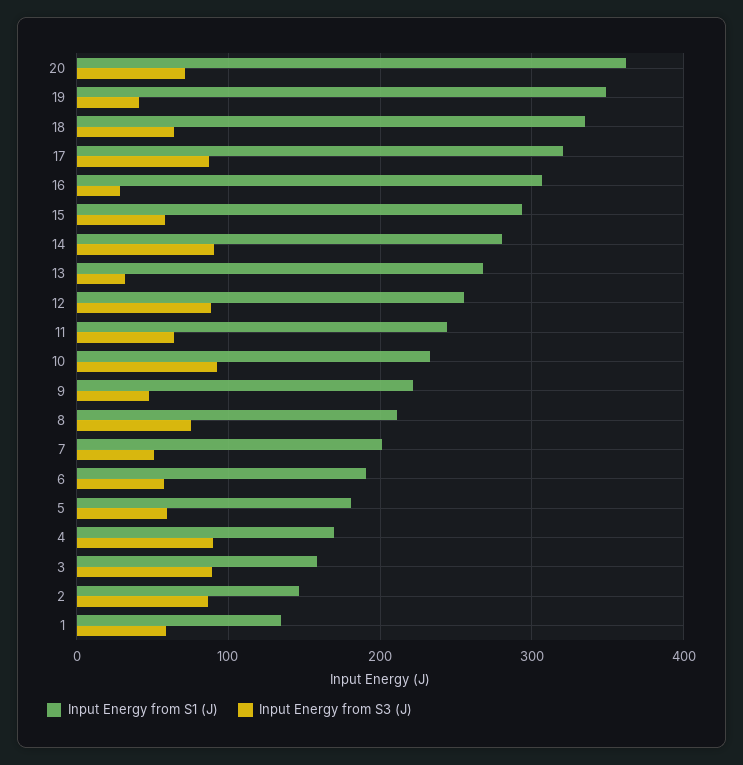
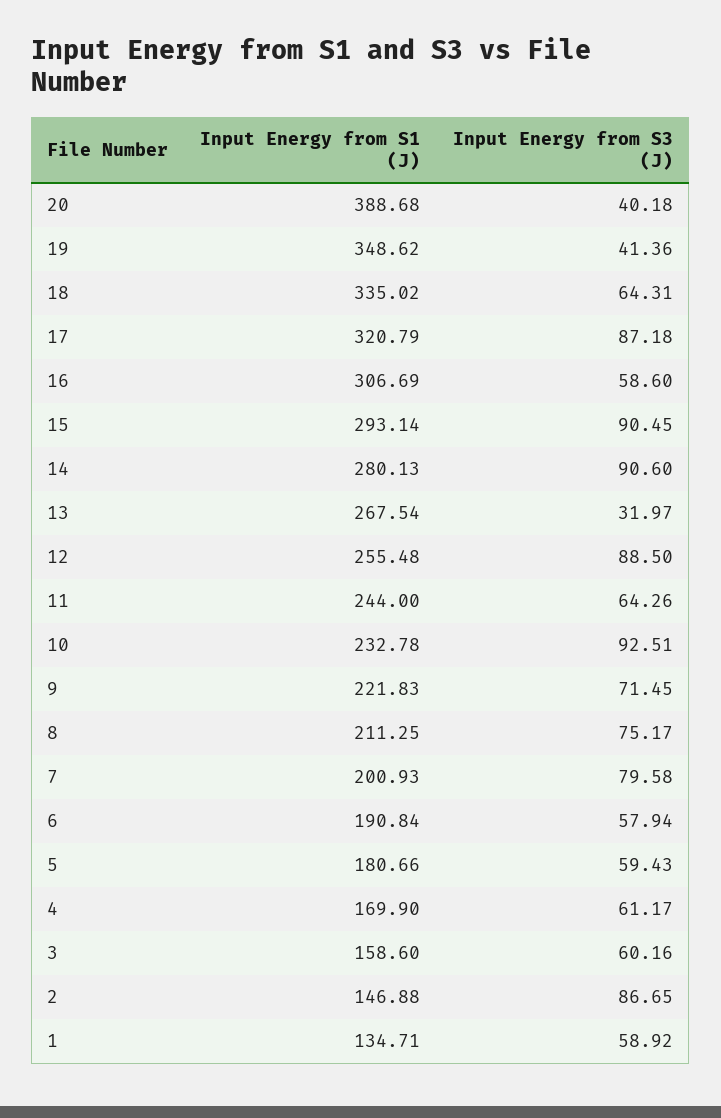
  {
    "Input Energy from S1 (J)": {
-     "20": 360,
+     "20": 388.68,
      "19": 348.62,
      "18": 335.02,
      "17": 320.79,
      "16": 306.69,
      "15": 293.14,
      "14": 280.13,
      "13": 267.54,
      "12": 255.48,
      "11": 244,
      "10": 232.78,
      "9": 221.83,
      "8": 211.25,
      "7": 200.93,
      "6": 190.84,
      "5": 180.66,
      "4": 169.9,
      "3": 158.6,
      "2": 146.88,
      "1": 134.71
    },
    "Input Energy from S3 (J)": {
-     "20": 70,
+     "20": 40.18,
      "19": 41.36,
      "18": 64.31,
      "17": 87.18,
-     "16": 30,
+     "16": 58.6,
-     "15": 60,
+     "15": 90.45,
      "14": 90.6,
      "13": 31.97,
      "12": 88.5,
      "11": 64.26,
      "10": 92.51,
-     "9": 50,
+     "9": 71.45,
      "8": 75.17,
-     "7": 50,
+     "7": 79.58,
      "6": 57.94,
      "5": 59.43,
-     "4": 90,
+     "4": 61.17,
-     "3": 90,
+     "3": 60.16,
      "2": 86.65,
      "1": 58.92
    }
  }

